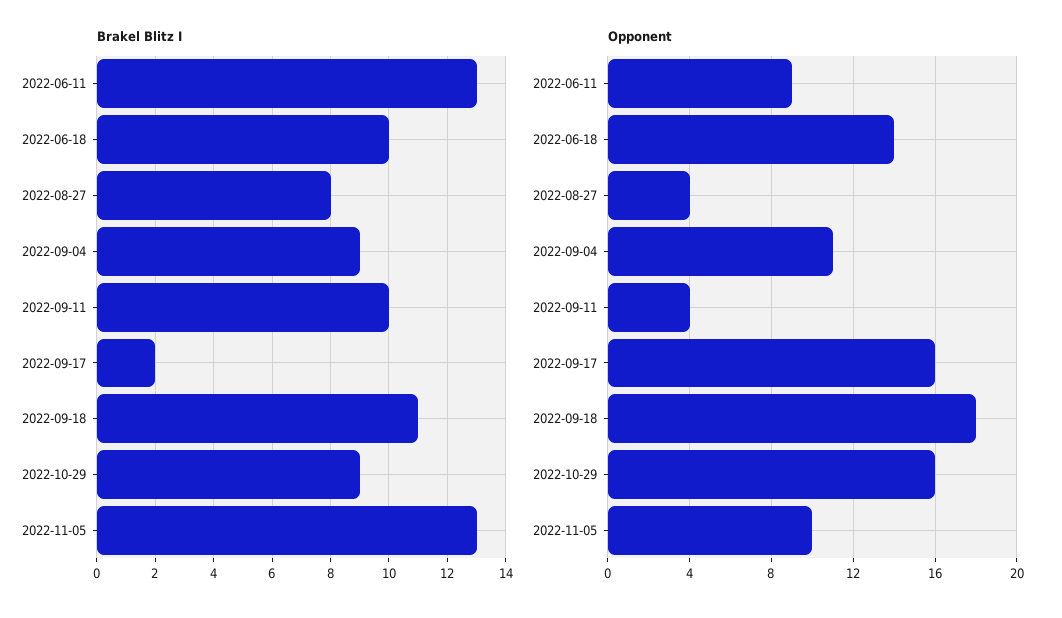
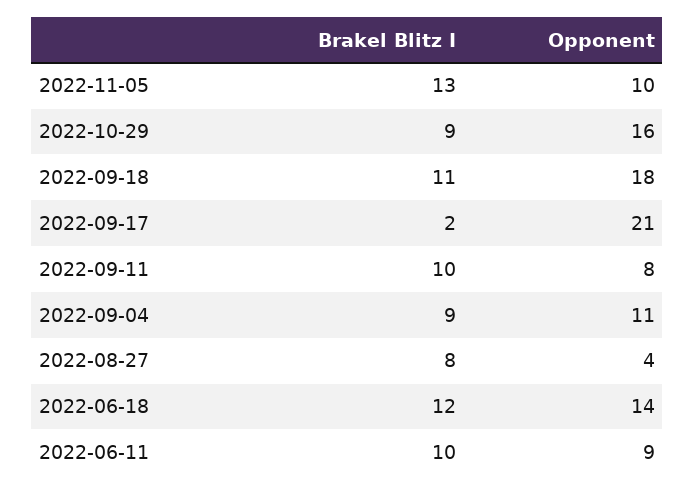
  {
    "Brakel Blitz I": {
-     "2022-06-11": 13,
+     "2022-06-11": 10,
-     "2022-06-18": 10,
+     "2022-06-18": 12,
      "2022-08-27": 8,
      "2022-09-04": 9,
      "2022-09-11": 10,
      "2022-09-17": 2,
      "2022-09-18": 11,
      "2022-10-29": 9,
      "2022-11-05": 13
    },
    "Opponent": {
      "2022-06-11": 9,
      "2022-06-18": 14,
      "2022-08-27": 4,
      "2022-09-04": 11,
-     "2022-09-11": 4,
+     "2022-09-11": 8,
-     "2022-09-17": 16,
+     "2022-09-17": 21,
      "2022-09-18": 18,
      "2022-10-29": 16,
      "2022-11-05": 10
    }
  }

